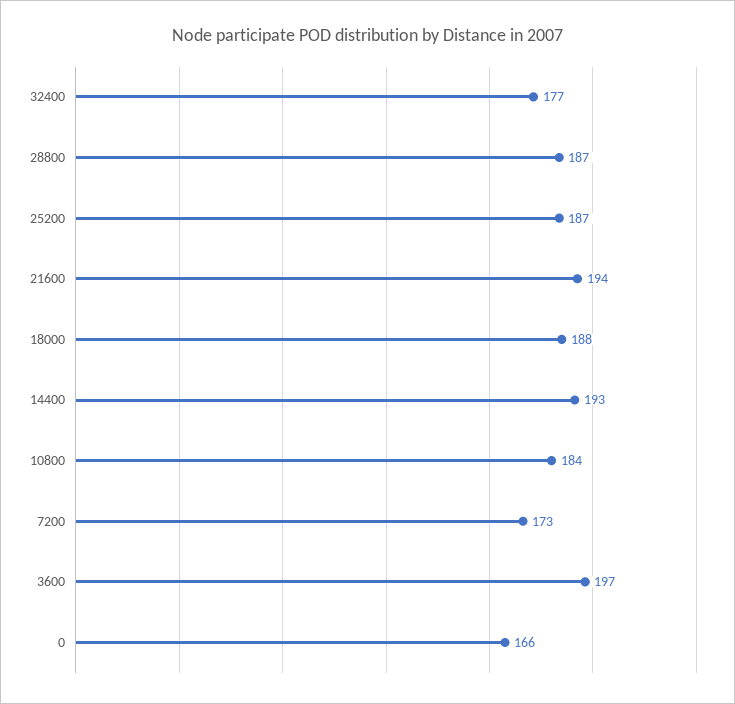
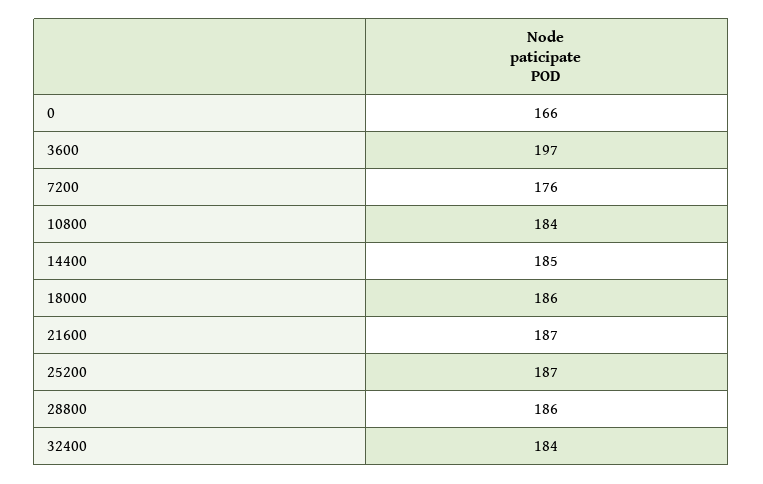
  {
-   "32400": 177,
+   "32400": 184,
-   "28800": 187,
+   "28800": 186,
    "25200": 187,
-   "21600": 194,
+   "21600": 187,
-   "18000": 188,
+   "18000": 186,
-   "14400": 193,
+   "14400": 185,
    "10800": 184,
-   "7200": 173,
+   "7200": 176,
    "3600": 197,
    "0": 166
  }

